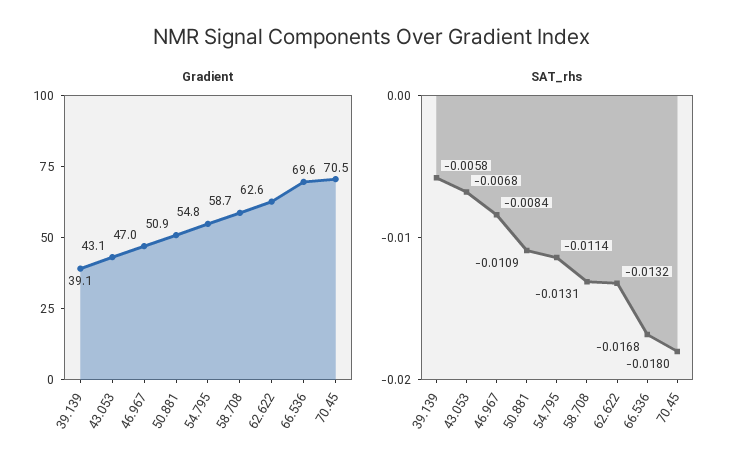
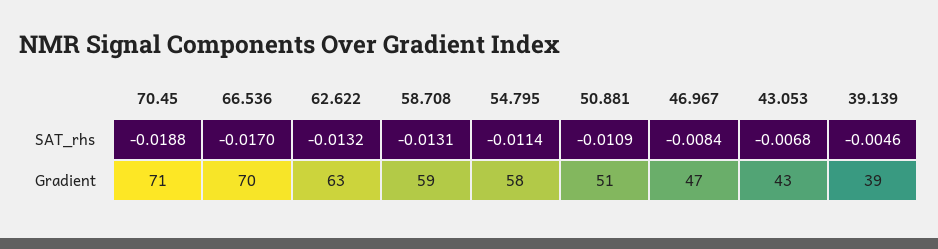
  {
    "Gradient": {
      "39.139": 39.1,
      "43.053": 43.1,
      "46.967": 47,
      "50.881": 50.9,
-     "54.795": 54.8,
+     "54.795": 58,
      "58.708": 58.7,
      "62.622": 62.6,
      "66.536": 69.6,
      "70.45": 70.5
    },
    "SAT_rhs": {
-     "39.139": -0.0058,
+     "39.139": -0.0046,
      "43.053": -0.0068,
      "46.967": -0.0084,
      "50.881": -0.0109,
      "54.795": -0.0114,
      "58.708": -0.0131,
      "62.622": -0.0132,
-     "66.536": -0.0168,
+     "66.536": -0.017,
-     "70.45": -0.018
+     "70.45": -0.0188
    }
  }

